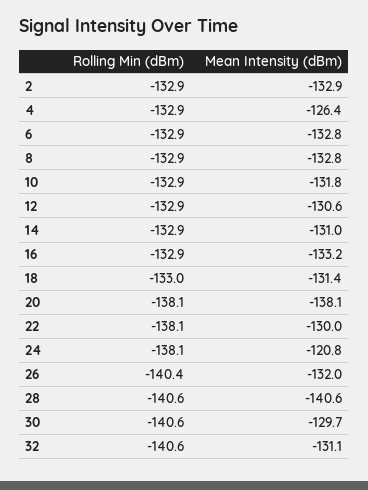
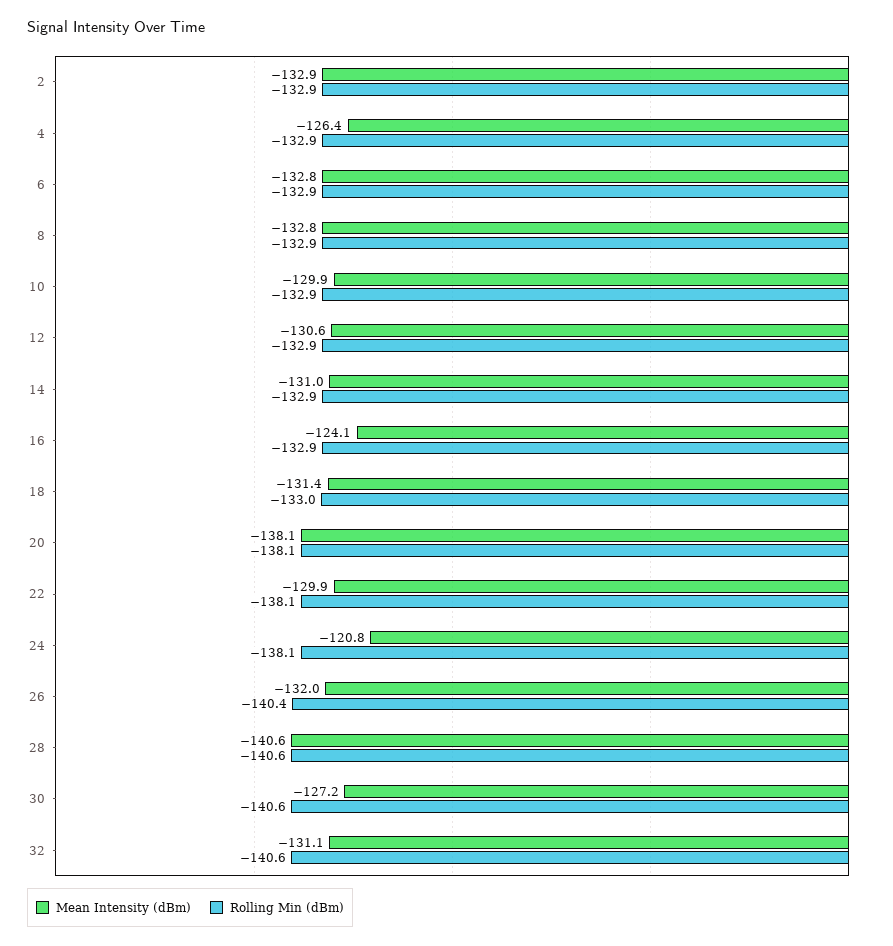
  {
    "Rolling Min (dBm)": {
      "2": -132.9,
      "4": -132.9,
      "6": -132.9,
      "8": -132.9,
      "10": -132.9,
      "12": -132.9,
      "14": -132.9,
      "16": -132.9,
      "18": -133,
      "20": -138.1,
      "22": -138.1,
      "24": -138.1,
      "26": -140.4,
      "28": -140.6,
      "30": -140.6,
      "32": -140.6
    },
    "Mean Intensity (dBm)": {
      "2": -132.9,
      "4": -126.4,
      "6": -132.8,
      "8": -132.8,
-     "10": -131.8,
+     "10": -129.9,
      "12": -130.6,
      "14": -131,
-     "16": -133.2,
+     "16": -124.1,
      "18": -131.4,
      "20": -138.1,
-     "22": -130,
+     "22": -129.9,
      "24": -120.8,
      "26": -132,
      "28": -140.6,
-     "30": -129.7,
+     "30": -127.2,
      "32": -131.1
    }
  }

